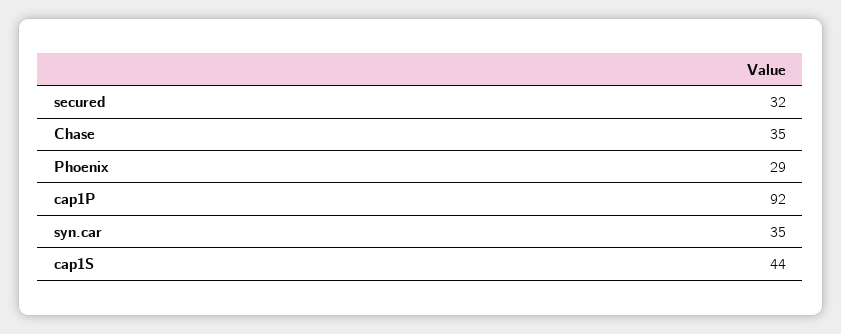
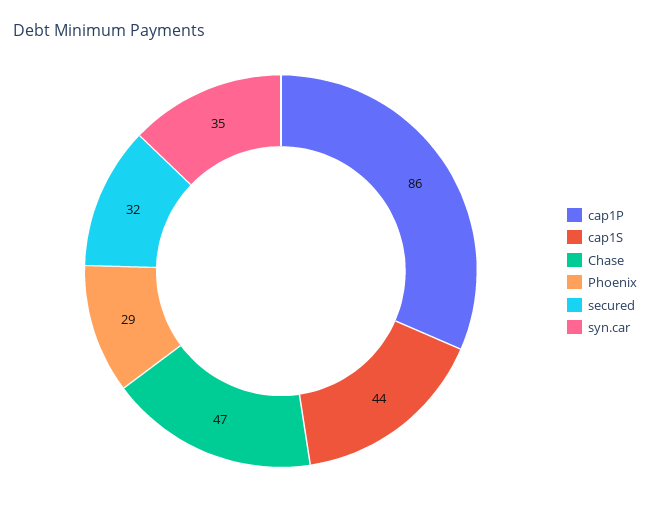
  {
    "secured": 32,
-   "Chase": 35,
+   "Chase": 47,
    "Phoenix": 29,
-   "cap1P": 92,
+   "cap1P": 86,
    "syn.car": 35,
    "cap1S": 44
  }

